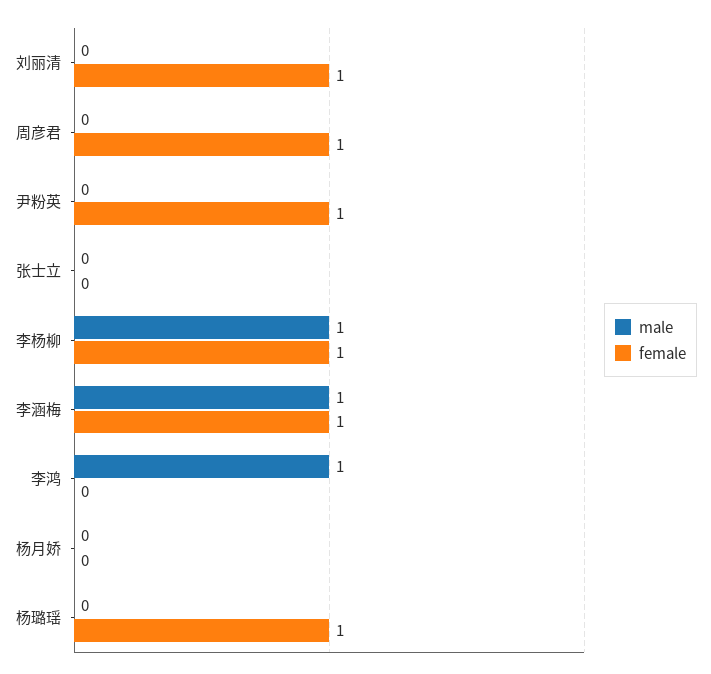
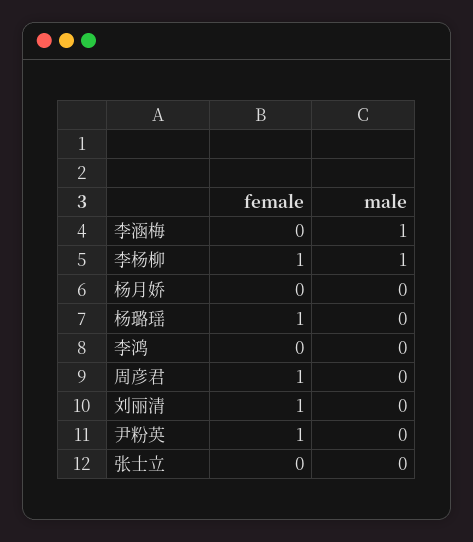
  {
    "male": {
      "刘丽清": 0,
      "周彦君": 0,
      "尹粉英": 0,
      "张士立": 0,
      "李杨柳": 1,
      "李涵梅": 1,
-     "李鸿": 1,
+     "李鸿": 0,
      "杨月娇": 0,
      "杨璐瑶": 0
    },
    "female": {
      "刘丽清": 1,
      "周彦君": 1,
      "尹粉英": 1,
      "张士立": 0,
      "李杨柳": 1,
-     "李涵梅": 1,
+     "李涵梅": 0,
      "李鸿": 0,
      "杨月娇": 0,
      "杨璐瑶": 1
    }
  }

